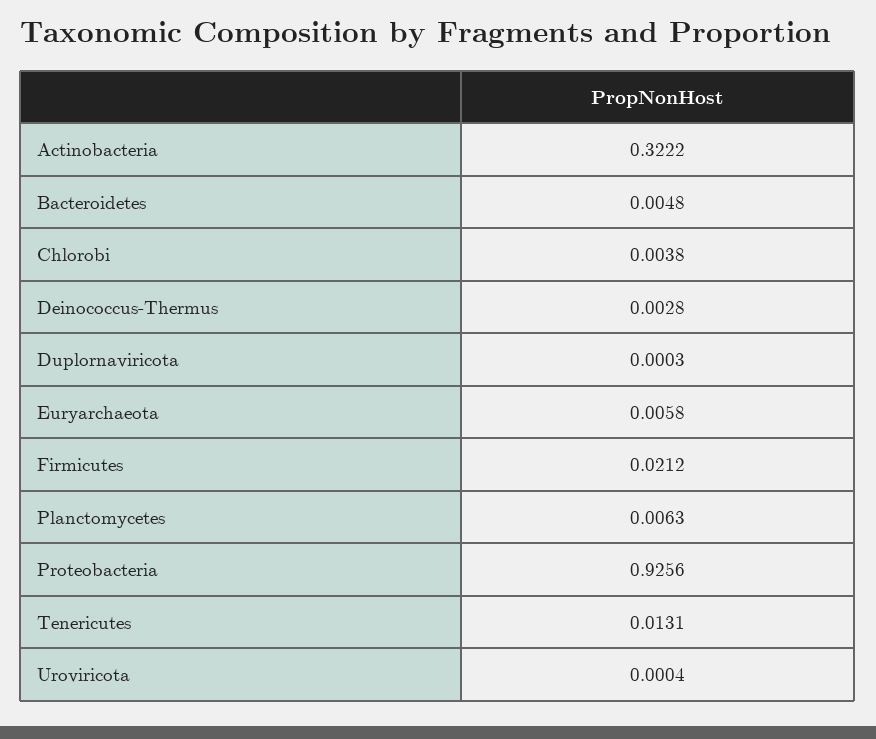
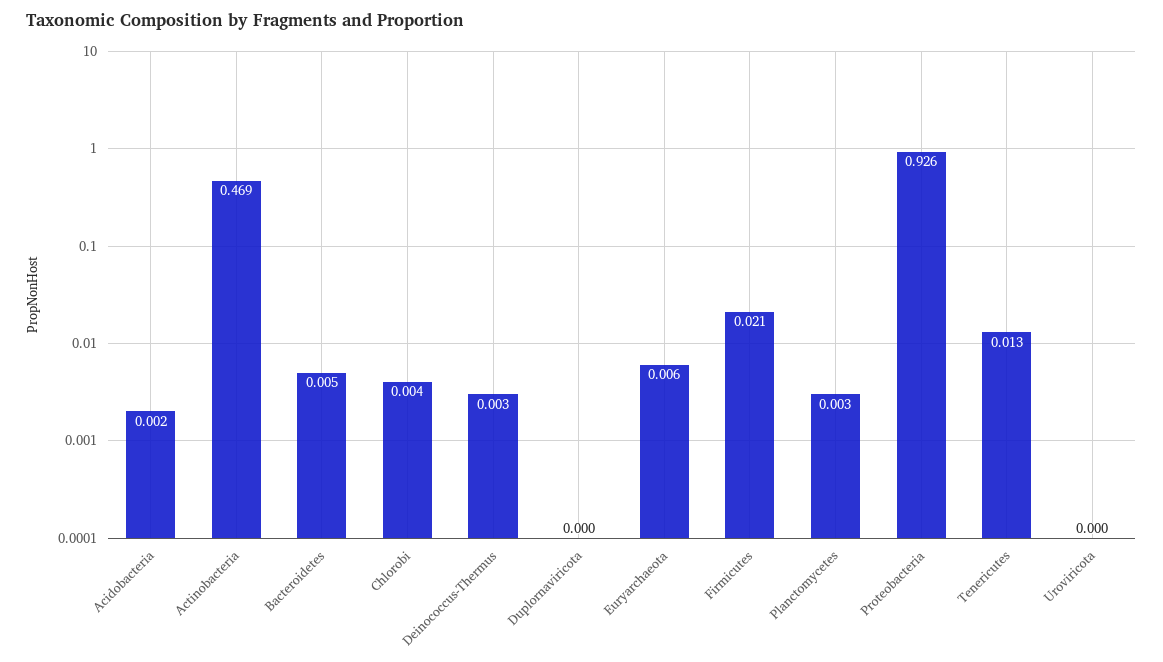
  {
-   "Actinobacteria": 0.3222,
+   "Actinobacteria": 0.469,
    "Bacteroidetes": 0.0048,
    "Chlorobi": 0.0038,
    "Deinococcus-Thermus": 0.0028,
    "Duplornaviricota": 0.0003,
    "Euryarchaeota": 0.0058,
    "Firmicutes": 0.0212,
-   "Planctomycetes": 0.0063,
+   "Planctomycetes": 0.003,
    "Proteobacteria": 0.9256,
    "Tenericutes": 0.0131,
-   "Uroviricota": 0.0004
+   "Uroviricota": 0.0004,
+   "Acidobacteria": 0.002
  }

